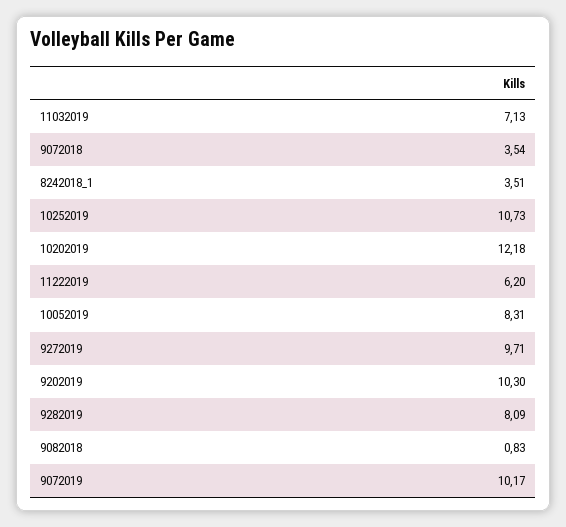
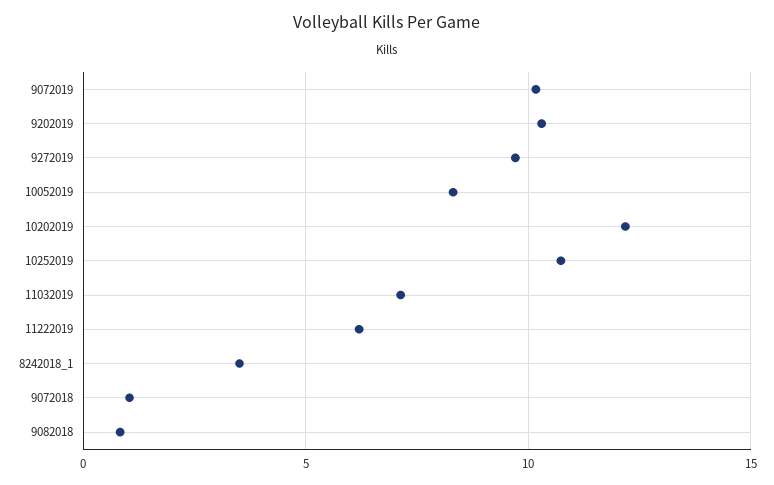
  {
    "11032019": 7.13,
-   "9072018": 3.54,
+   "9072018": 1,
    "8242018_1": 3.51,
    "10252019": 10.73,
    "10202019": 12.18,
    "11222019": 6.2,
    "10052019": 8.31,
    "9272019": 9.71,
    "9202019": 10.3,
-   "9282019": 8.09,
    "9082018": 0.83,
    "9072019": 10.17
  }

